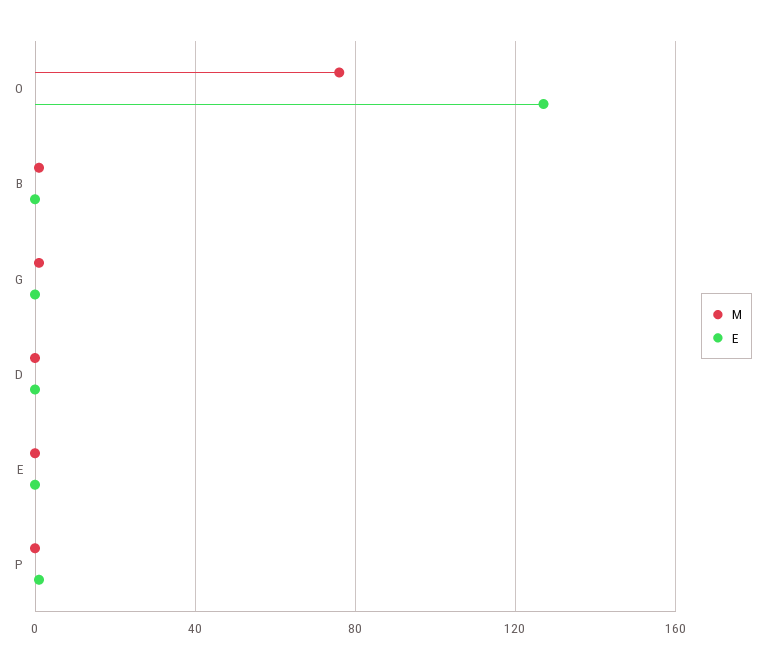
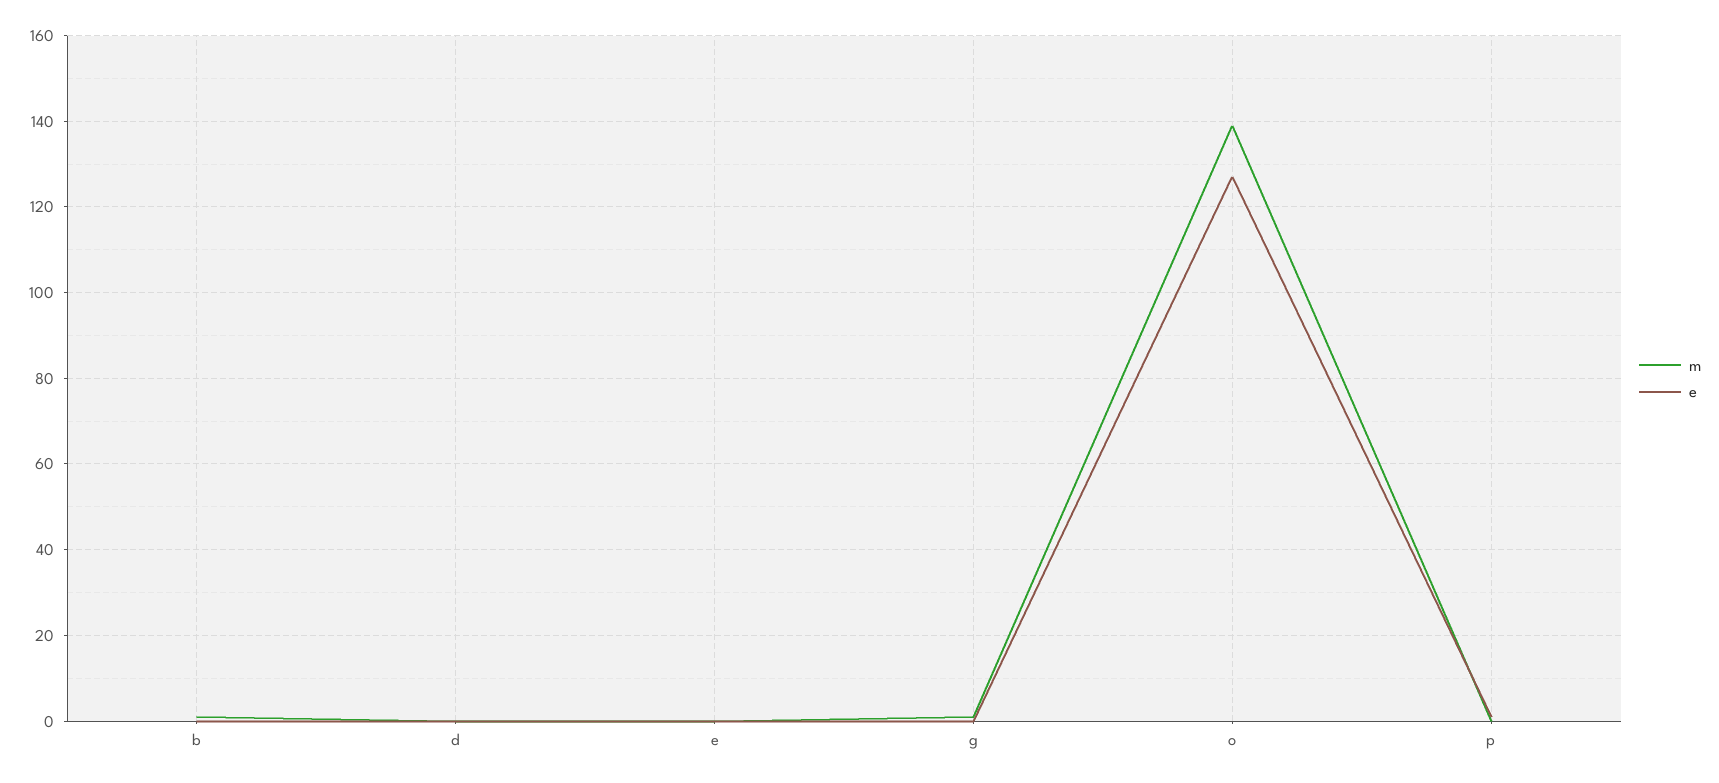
  {
    "M": {
-     "O": 75,
+     "O": 140,
      "B": 0,
      "G": 0,
      "D": 0,
      "E": 0,
      "P": 0
    },
    "E": {
      "O": 125,
      "B": 0,
      "G": 0,
      "D": 0,
      "E": 0,
      "P": 0
    }
  }

